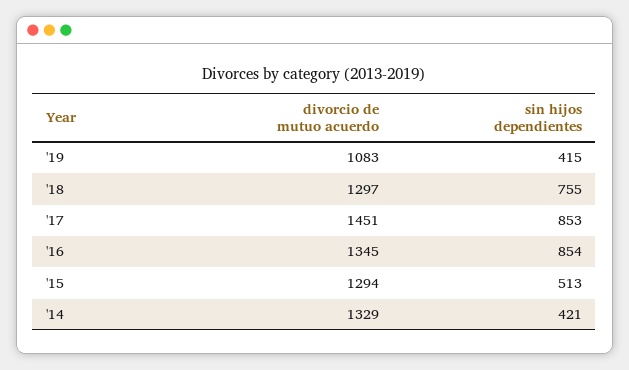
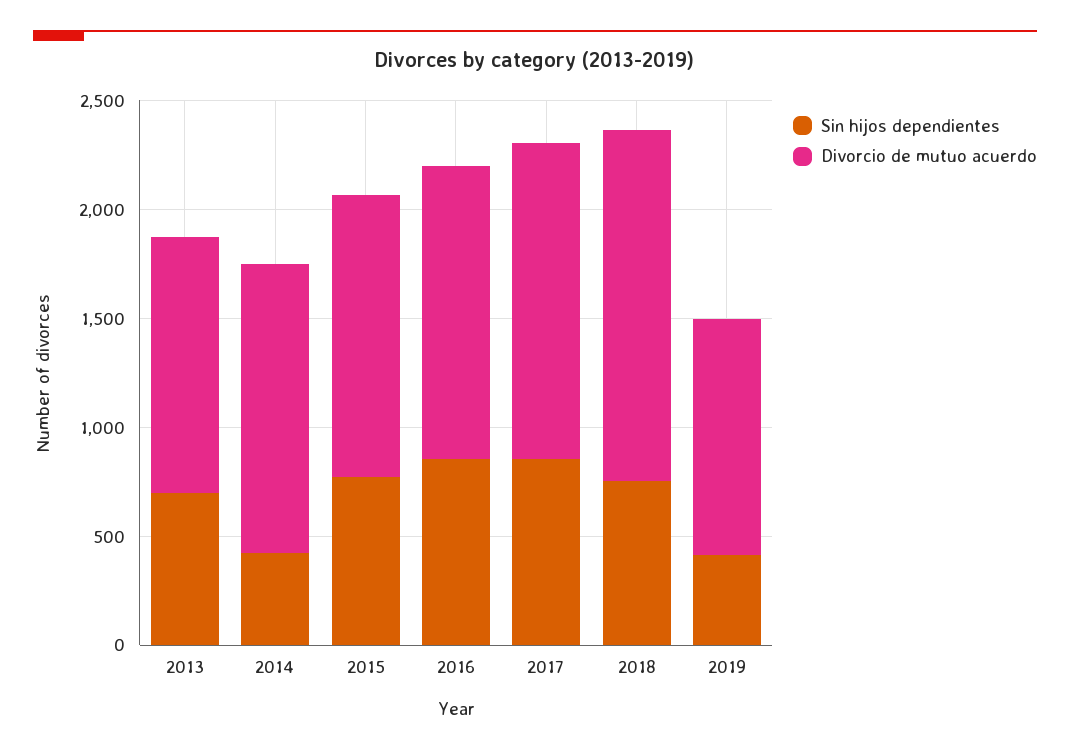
  {
    "divorcio de mutuo acuerdo": {
      "'19": 1083,
-     "'18": 1297,
+     "'18": 1600,
      "'17": 1451,
      "'16": 1345,
      "'15": 1294,
-     "'14": 1329
+     "'14": 1329,
+     "2013": 1200
    },
    "sin hijos dependientes": {
      "'19": 415,
      "'18": 755,
      "'17": 853,
      "'16": 854,
-     "'15": 513,
+     "'15": 800,
-     "'14": 421
+     "'14": 421,
+     "2013": 700
    }
  }

